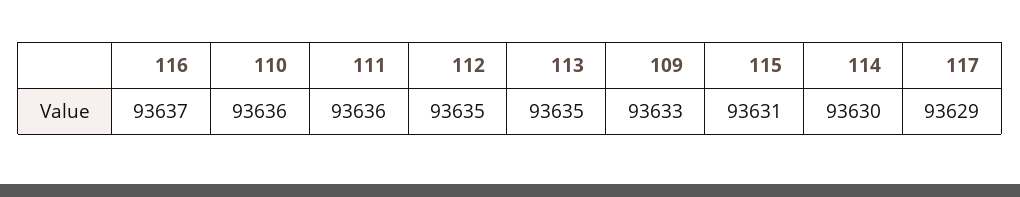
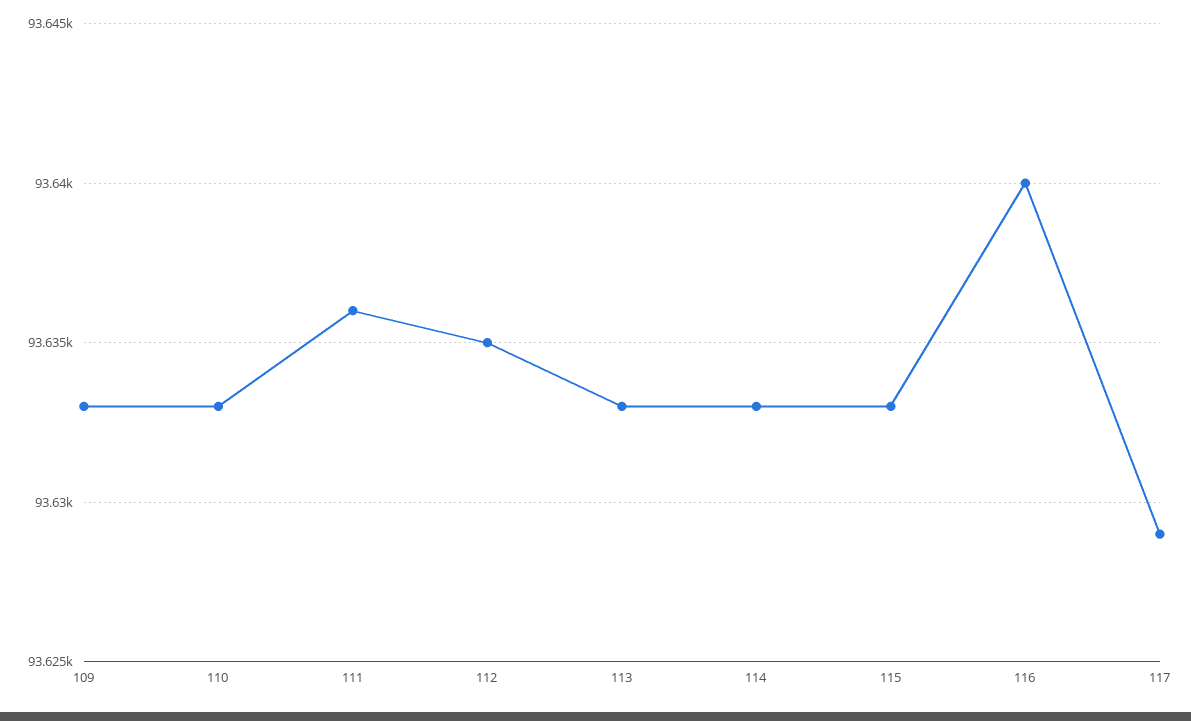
  {
-   "116": 93637,
+   "116": 93640,
-   "110": 93636,
+   "110": 93633,
    "111": 93636,
    "112": 93635,
-   "113": 93635,
+   "113": 93633,
    "109": 93633,
-   "115": 93631,
+   "115": 93633,
-   "114": 93630,
+   "114": 93633,
    "117": 93629
  }

